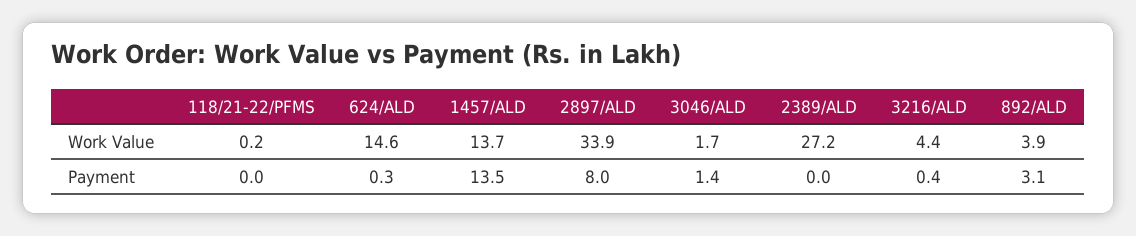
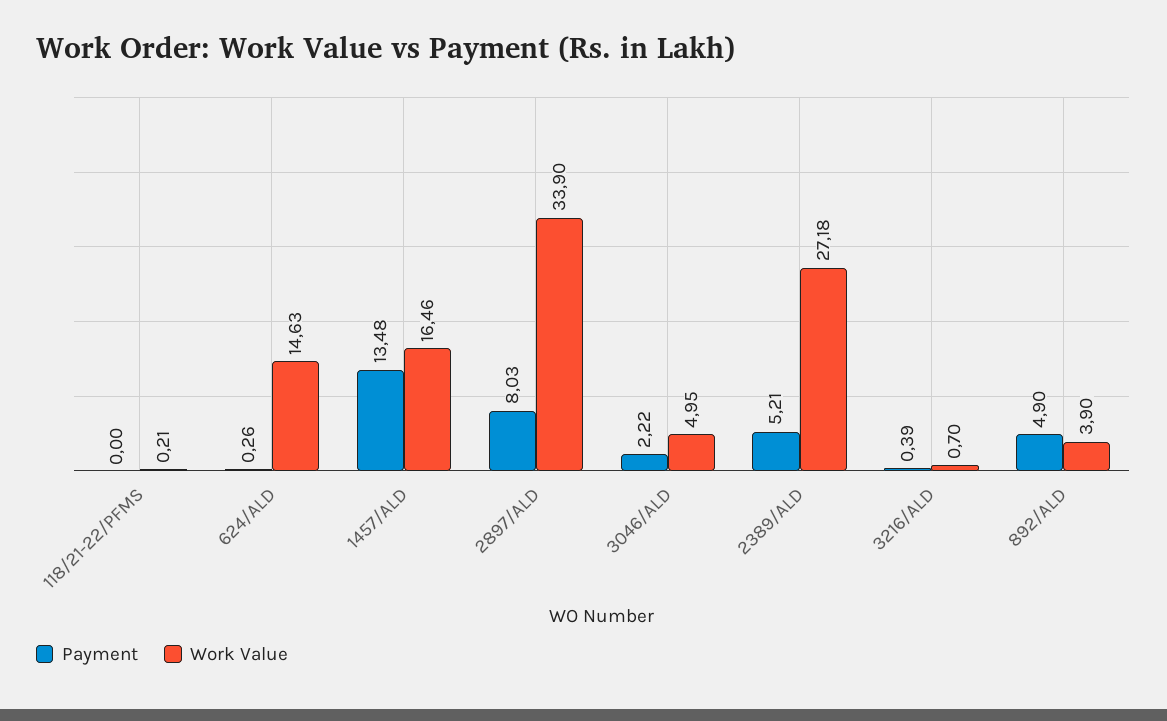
  {
    "Work Value": {
      "118/21-22/PFMS": 0.21,
      "624/ALD": 14.63,
-     "1457/ALD": 13.7,
+     "1457/ALD": 16.46,
      "2897/ALD": 33.9,
-     "3046/ALD": 1.7,
+     "3046/ALD": 4.95,
      "2389/ALD": 27.18,
-     "3216/ALD": 4.4,
+     "3216/ALD": 0.7,
      "892/ALD": 3.9
    },
    "Payment": {
      "118/21-22/PFMS": 0,
      "624/ALD": 0.26,
      "1457/ALD": 13.48,
      "2897/ALD": 8.03,
-     "3046/ALD": 1.4,
+     "3046/ALD": 2.22,
-     "2389/ALD": 0,
+     "2389/ALD": 5.21,
      "3216/ALD": 0.39,
-     "892/ALD": 3.1
+     "892/ALD": 4.9
    }
  }

